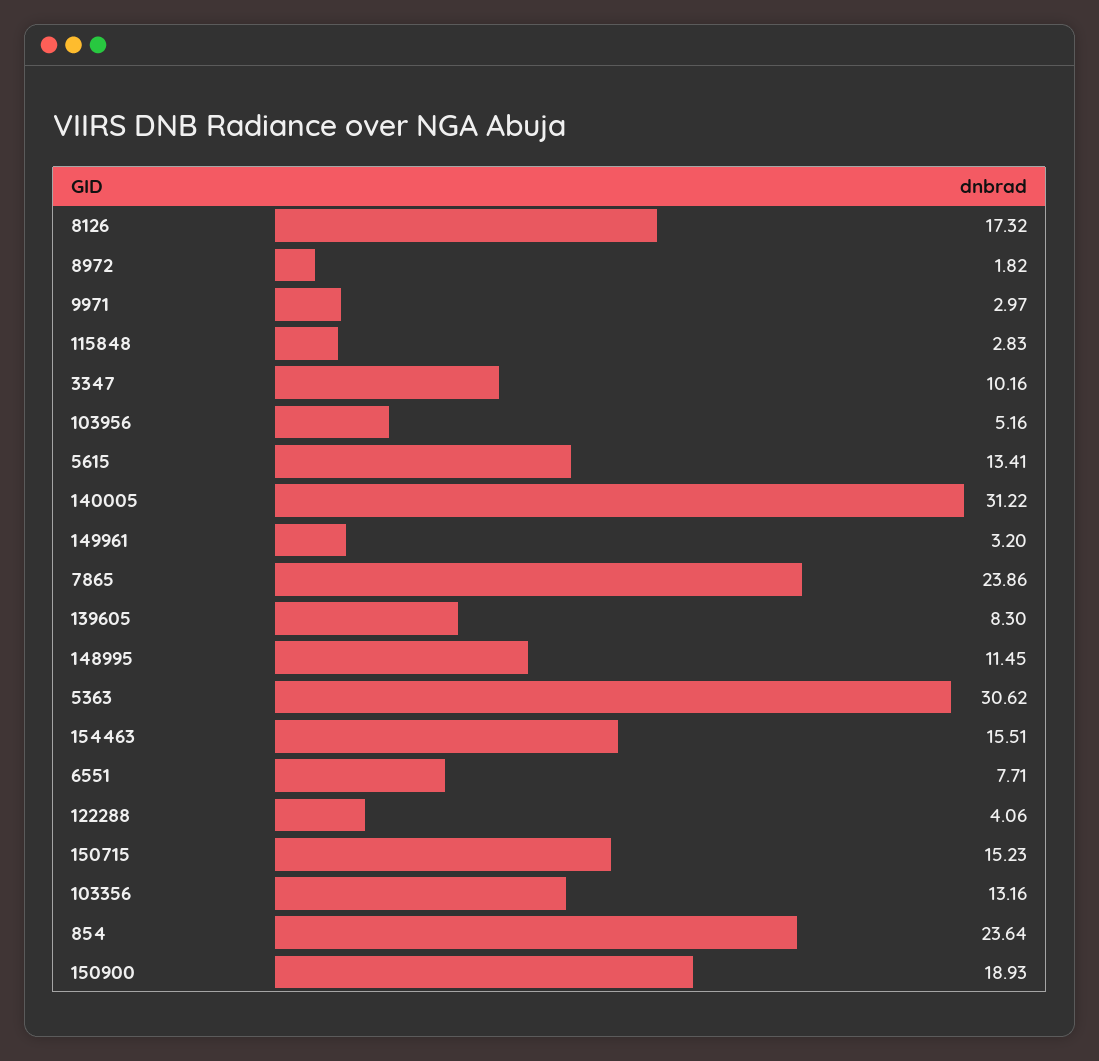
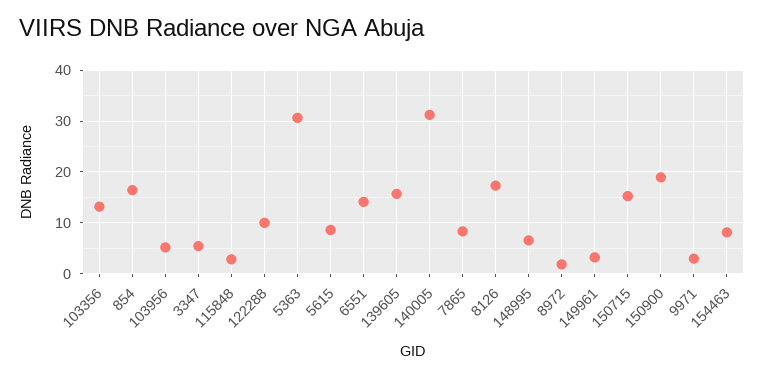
  {
    "8126": 17.32,
    "8972": 1.82,
    "9971": 2.97,
    "115848": 2.83,
-   "3347": 10.16,
+   "3347": 6,
    "103956": 5.16,
-   "5615": 13.41,
+   "5615": 8,
    "140005": 31.22,
    "149961": 3.2,
-   "7865": 23.86,
+   "7865": 8,
-   "139605": 8.3,
+   "139605": 16,
-   "148995": 11.45,
+   "148995": 6,
    "5363": 30.62,
-   "154463": 15.51,
+   "154463": 8,
-   "6551": 7.71,
+   "6551": 14,
-   "122288": 4.06,
+   "122288": 10,
    "150715": 15.23,
    "103356": 13.16,
-   "854": 23.64,
+   "854": 16,
    "150900": 18.93
  }

